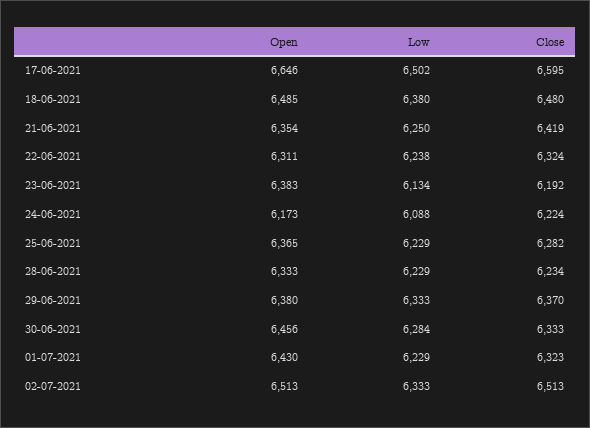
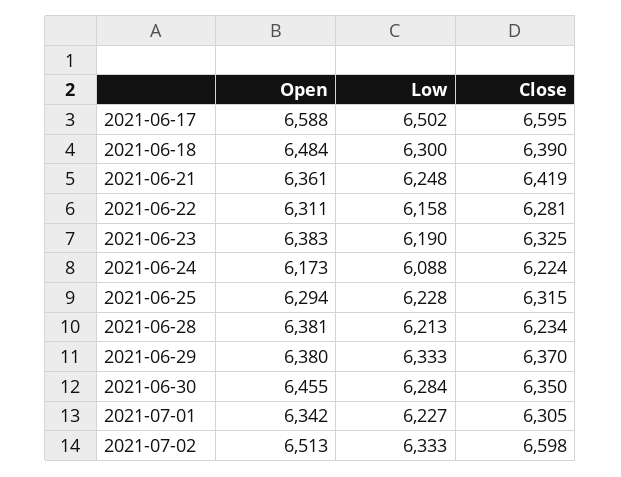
  {
    "Open": {
-     "17-06-2021": 6646,
+     "17-06-2021": 6588,
-     "18-06-2021": 6485,
+     "18-06-2021": 6484,
-     "21-06-2021": 6354,
+     "21-06-2021": 6361,
      "22-06-2021": 6311,
      "23-06-2021": 6383,
      "24-06-2021": 6173,
-     "25-06-2021": 6365,
+     "25-06-2021": 6294,
-     "28-06-2021": 6333,
+     "28-06-2021": 6381,
      "29-06-2021": 6380,
-     "30-06-2021": 6456,
+     "30-06-2021": 6455,
-     "01-07-2021": 6430,
+     "01-07-2021": 6342,
      "02-07-2021": 6513
    },
    "Low": {
      "17-06-2021": 6502,
-     "18-06-2021": 6380,
+     "18-06-2021": 6300,
-     "21-06-2021": 6250,
+     "21-06-2021": 6248,
-     "22-06-2021": 6238,
+     "22-06-2021": 6158,
-     "23-06-2021": 6134,
+     "23-06-2021": 6190,
      "24-06-2021": 6088,
-     "25-06-2021": 6229,
+     "25-06-2021": 6228,
-     "28-06-2021": 6229,
+     "28-06-2021": 6213,
      "29-06-2021": 6333,
      "30-06-2021": 6284,
-     "01-07-2021": 6229,
+     "01-07-2021": 6227,
      "02-07-2021": 6333
    },
    "Close": {
      "17-06-2021": 6595,
-     "18-06-2021": 6480,
+     "18-06-2021": 6390,
      "21-06-2021": 6419,
-     "22-06-2021": 6324,
+     "22-06-2021": 6281,
-     "23-06-2021": 6192,
+     "23-06-2021": 6325,
      "24-06-2021": 6224,
-     "25-06-2021": 6282,
+     "25-06-2021": 6315,
      "28-06-2021": 6234,
      "29-06-2021": 6370,
-     "30-06-2021": 6333,
+     "30-06-2021": 6350,
-     "01-07-2021": 6323,
+     "01-07-2021": 6305,
-     "02-07-2021": 6513
+     "02-07-2021": 6598
    }
  }

